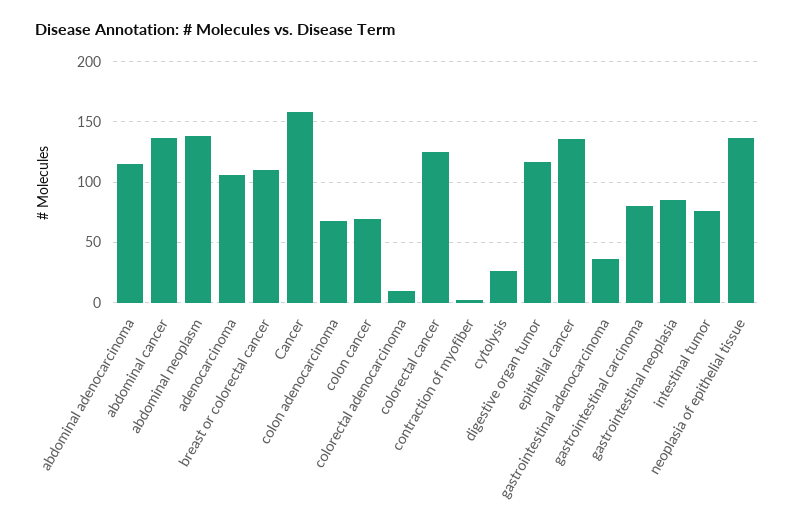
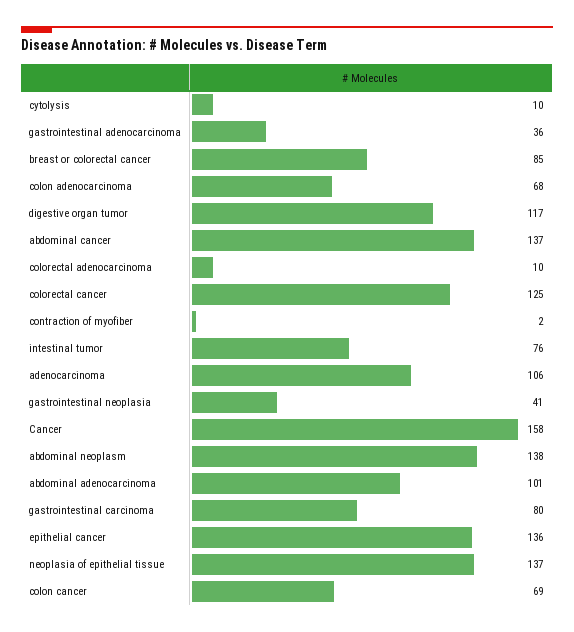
  {
-   "abdominal adenocarcinoma": 115,
+   "abdominal adenocarcinoma": 101,
    "abdominal cancer": 137,
    "abdominal neoplasm": 138,
    "adenocarcinoma": 106,
-   "breast or colorectal cancer": 110,
+   "breast or colorectal cancer": 85,
    "Cancer": 158,
    "colon adenocarcinoma": 68,
    "colon cancer": 69,
    "colorectal adenocarcinoma": 10,
    "colorectal cancer": 125,
    "contraction of myofiber": 2,
-   "cytolysis": 25,
+   "cytolysis": 10,
    "digestive organ tumor": 117,
    "epithelial cancer": 136,
    "gastrointestinal adenocarcinoma": 36,
    "gastrointestinal carcinoma": 80,
-   "gastrointestinal neoplasia": 85,
+   "gastrointestinal neoplasia": 41,
    "intestinal tumor": 76,
    "neoplasia of epithelial tissue": 137
  }

